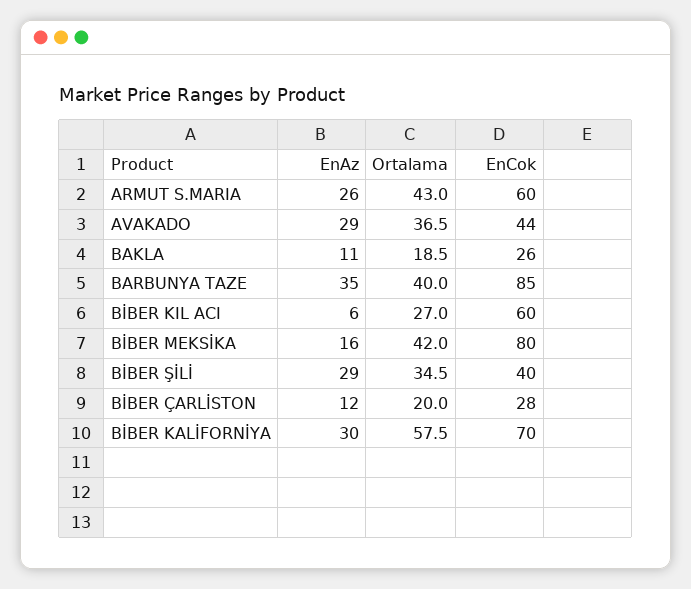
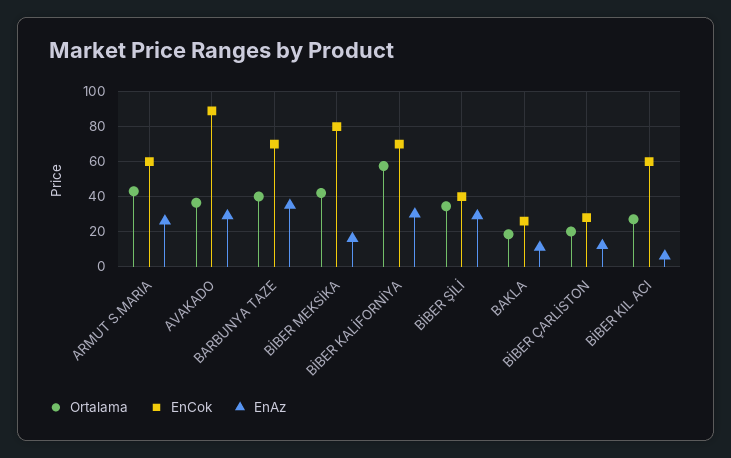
  {
    "EnAz": {
      "ARMUT S.MARIA": 26,
      "AVAKADO": 29,
      "BAKLA": 11,
      "BARBUNYA TAZE": 35,
      "BİBER KIL ACI": 6,
      "BİBER MEKSİKA": 16,
      "BİBER ŞİLİ": 29,
      "BİBER ÇARLİSTON": 12,
      "BİBER KALİFORNİYA": 30
    },
    "Ortalama": {
      "ARMUT S.MARIA": 43,
      "AVAKADO": 36.5,
      "BAKLA": 18.5,
      "BARBUNYA TAZE": 40,
      "BİBER KIL ACI": 27,
      "BİBER MEKSİKA": 42,
      "BİBER ŞİLİ": 34.5,
      "BİBER ÇARLİSTON": 20,
      "BİBER KALİFORNİYA": 57.5
    },
    "EnCok": {
      "ARMUT S.MARIA": 60,
-     "AVAKADO": 44,
+     "AVAKADO": 90,
      "BAKLA": 26,
-     "BARBUNYA TAZE": 85,
+     "BARBUNYA TAZE": 70,
      "BİBER KIL ACI": 60,
      "BİBER MEKSİKA": 80,
      "BİBER ŞİLİ": 40,
      "BİBER ÇARLİSTON": 28,
      "BİBER KALİFORNİYA": 70
    }
  }

